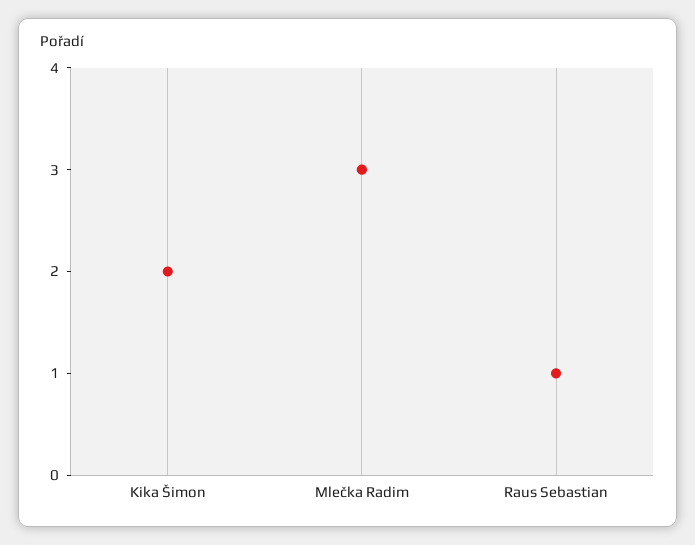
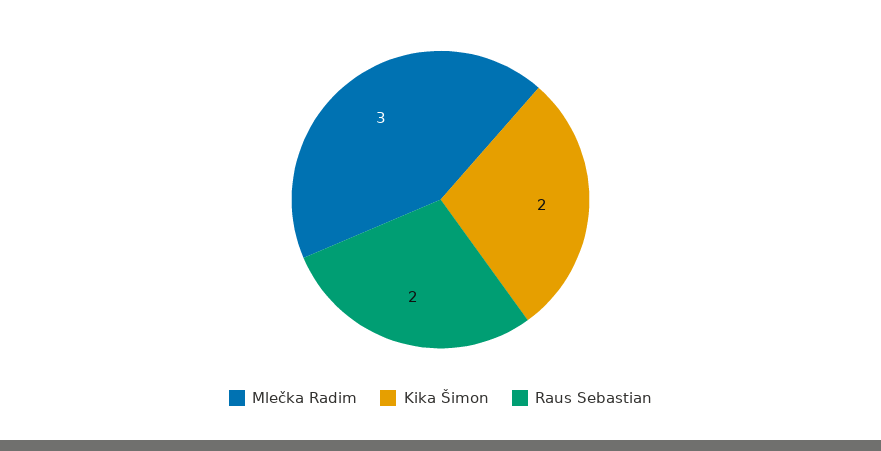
  {
    "Kika Šimon": 2,
    "Mlečka Radim": 3,
-   "Raus Sebastian": 1
+   "Raus Sebastian": 2
  }

